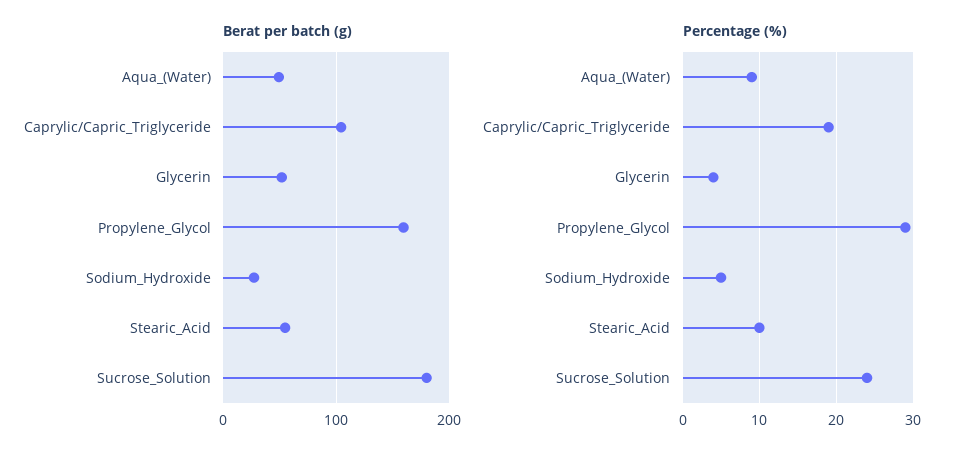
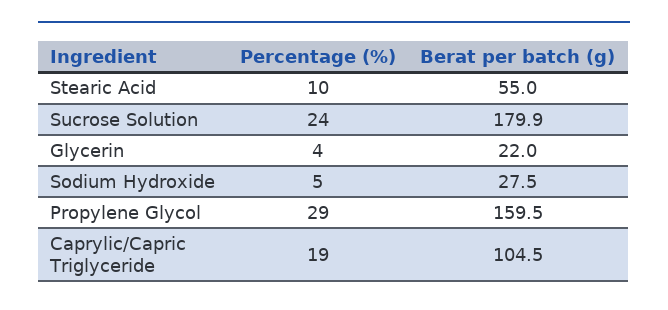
  {
    "Berat per batch (g)": {
-     "Aqua_(Water)": 50,
      "Caprylic/Capric_Triglyceride": 104.5,
-     "Glycerin": 50,
+     "Glycerin": 22,
      "Propylene_Glycol": 159.5,
      "Sodium_Hydroxide": 27.5,
      "Stearic_Acid": 55,
      "Sucrose_Solution": 179.9
    },
    "Percentage (%)": {
-     "Aqua_(Water)": 9,
      "Caprylic/Capric_Triglyceride": 19,
      "Glycerin": 4,
      "Propylene_Glycol": 29,
      "Sodium_Hydroxide": 5,
      "Stearic_Acid": 10,
      "Sucrose_Solution": 24
    }
  }

